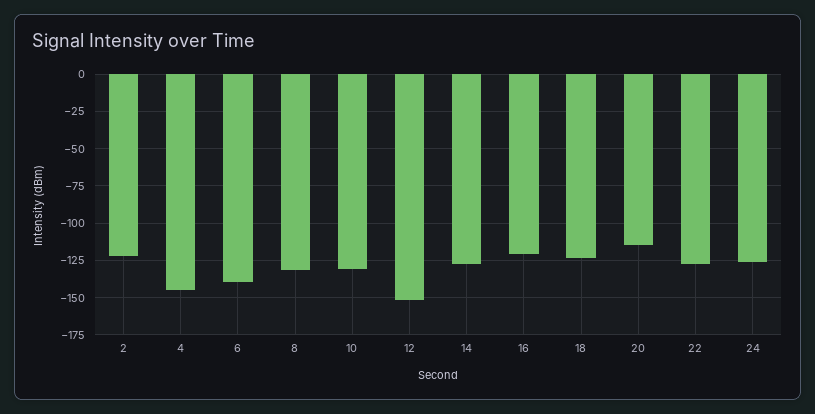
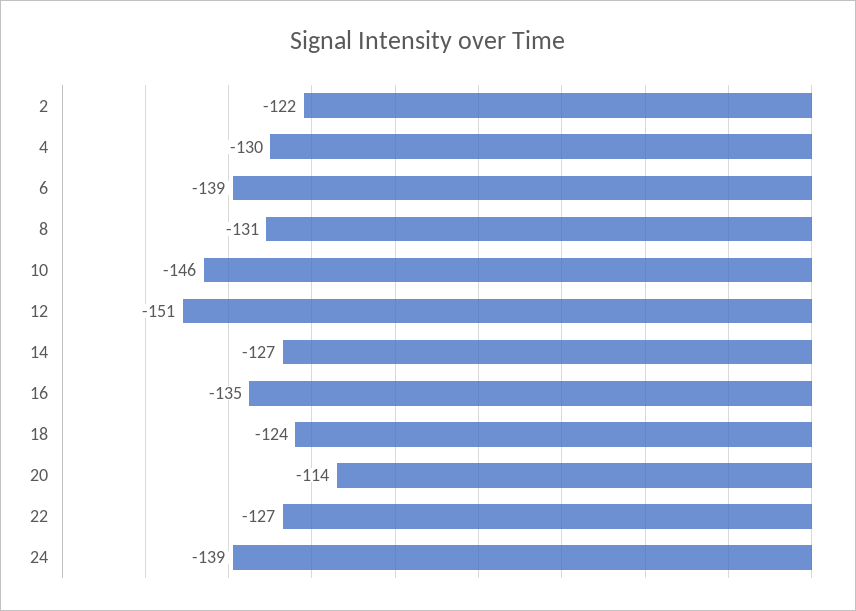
  {
    "2": -122,
-   "4": -145,
+   "4": -130,
    "6": -139,
    "8": -131,
-   "10": -130,
+   "10": -146,
    "12": -151,
    "14": -127,
-   "16": -120,
+   "16": -135,
    "18": -124,
    "20": -114,
    "22": -127,
-   "24": -125
+   "24": -139
  }

